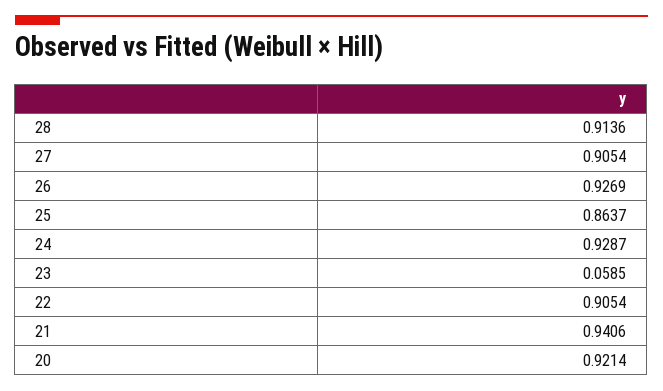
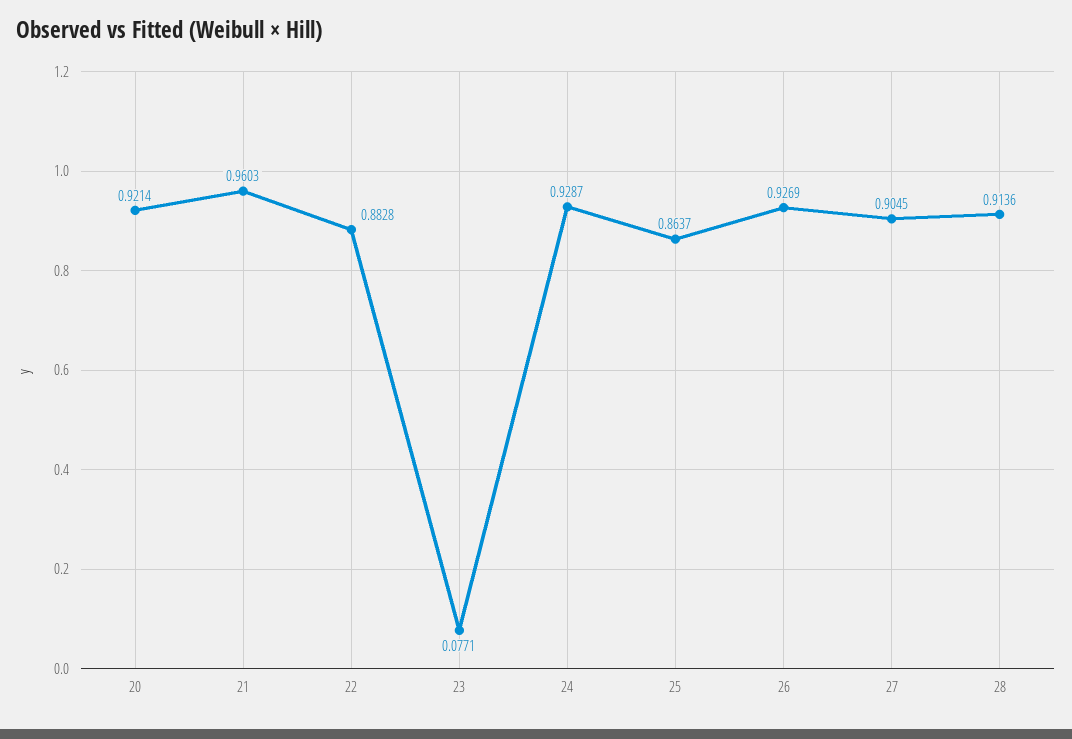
  {
    "28": 0.9136,
-   "27": 0.9054,
+   "27": 0.9045,
    "26": 0.9269,
    "25": 0.8637,
    "24": 0.9287,
-   "23": 0.0585,
+   "23": 0.0771,
-   "22": 0.9054,
+   "22": 0.8828,
-   "21": 0.9406,
+   "21": 0.9603,
    "20": 0.9214
  }

